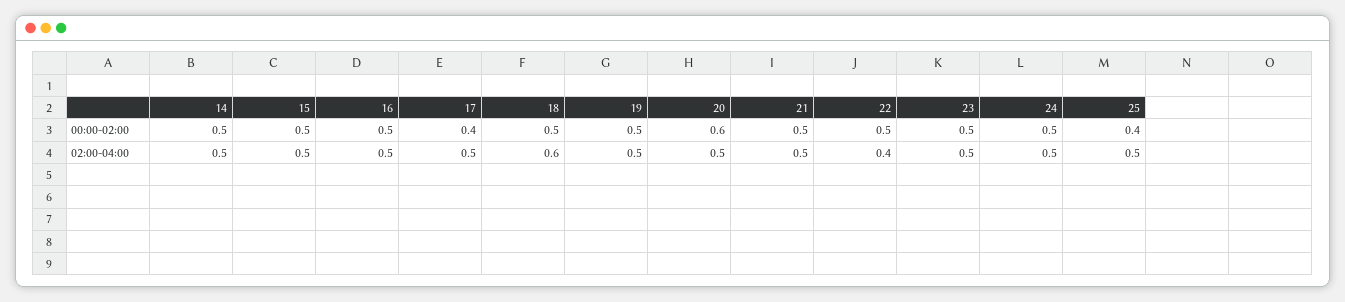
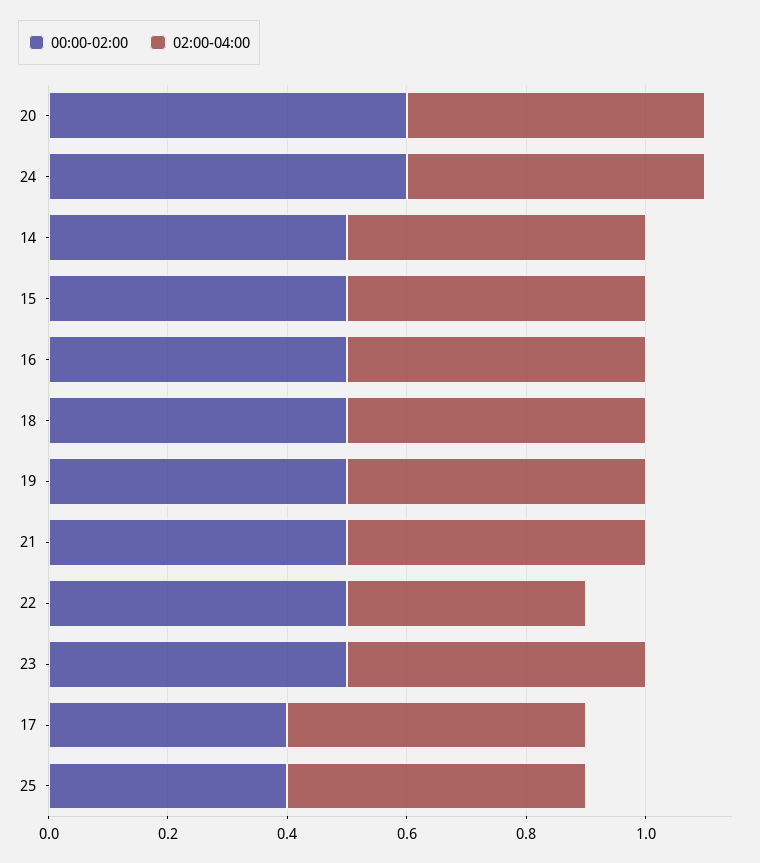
  {
    "00:00-02:00": {
      "14": 0.5,
      "15": 0.5,
      "16": 0.5,
      "17": 0.4,
      "18": 0.5,
      "19": 0.5,
      "20": 0.6,
      "21": 0.5,
      "22": 0.5,
      "23": 0.5,
-     "24": 0.5,
+     "24": 0.6,
      "25": 0.4
    },
    "02:00-04:00": {
      "14": 0.5,
      "15": 0.5,
      "16": 0.5,
      "17": 0.5,
-     "18": 0.6,
+     "18": 0.5,
      "19": 0.5,
      "20": 0.5,
      "21": 0.5,
      "22": 0.4,
      "23": 0.5,
      "24": 0.5,
      "25": 0.5
    }
  }

